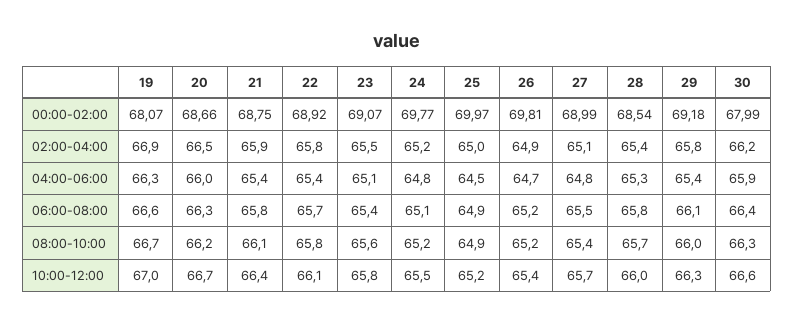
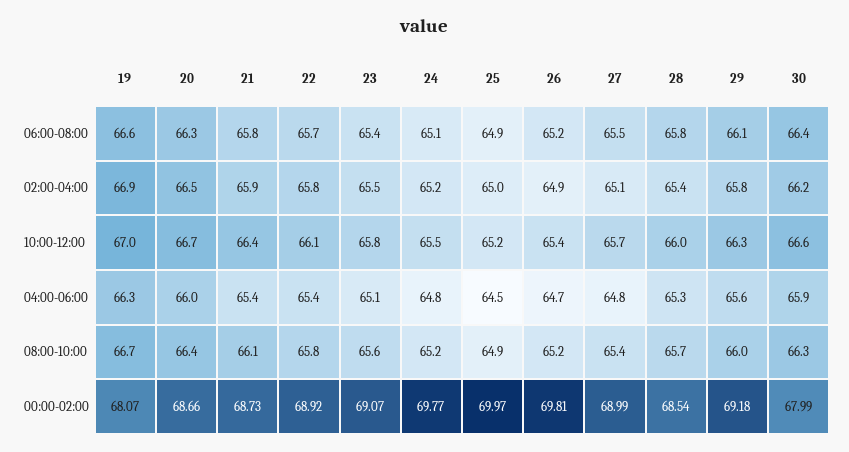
  {
    "19": {
      "00:00-02:00": 68.07,
      "02:00-04:00": 66.9,
      "04:00-06:00": 66.3,
      "06:00-08:00": 66.6,
      "08:00-10:00": 66.7,
      "10:00-12:00": 67
    },
    "20": {
      "00:00-02:00": 68.66,
      "02:00-04:00": 66.5,
      "04:00-06:00": 66,
      "06:00-08:00": 66.3,
-     "08:00-10:00": 66.2,
+     "08:00-10:00": 66.4,
      "10:00-12:00": 66.7
    },
    "21": {
-     "00:00-02:00": 68.75,
+     "00:00-02:00": 68.73,
      "02:00-04:00": 65.9,
      "04:00-06:00": 65.4,
      "06:00-08:00": 65.8,
      "08:00-10:00": 66.1,
      "10:00-12:00": 66.4
    },
    "22": {
      "00:00-02:00": 68.92,
      "02:00-04:00": 65.8,
      "04:00-06:00": 65.4,
      "06:00-08:00": 65.7,
      "08:00-10:00": 65.8,
      "10:00-12:00": 66.1
    },
    "23": {
      "00:00-02:00": 69.07,
      "02:00-04:00": 65.5,
      "04:00-06:00": 65.1,
      "06:00-08:00": 65.4,
      "08:00-10:00": 65.6,
      "10:00-12:00": 65.8
    },
    "24": {
      "00:00-02:00": 69.77,
      "02:00-04:00": 65.2,
      "04:00-06:00": 64.8,
      "06:00-08:00": 65.1,
      "08:00-10:00": 65.2,
      "10:00-12:00": 65.5
    },
    "25": {
      "00:00-02:00": 69.97,
      "02:00-04:00": 65,
      "04:00-06:00": 64.5,
      "06:00-08:00": 64.9,
      "08:00-10:00": 64.9,
      "10:00-12:00": 65.2
    },
    "26": {
      "00:00-02:00": 69.81,
      "02:00-04:00": 64.9,
      "04:00-06:00": 64.7,
      "06:00-08:00": 65.2,
      "08:00-10:00": 65.2,
      "10:00-12:00": 65.4
    },
    "27": {
      "00:00-02:00": 68.99,
      "02:00-04:00": 65.1,
      "04:00-06:00": 64.8,
      "06:00-08:00": 65.5,
      "08:00-10:00": 65.4,
      "10:00-12:00": 65.7
    },
    "28": {
      "00:00-02:00": 68.54,
      "02:00-04:00": 65.4,
      "04:00-06:00": 65.3,
      "06:00-08:00": 65.8,
      "08:00-10:00": 65.7,
      "10:00-12:00": 66
    },
    "29": {
      "00:00-02:00": 69.18,
      "02:00-04:00": 65.8,
-     "04:00-06:00": 65.4,
+     "04:00-06:00": 65.6,
      "06:00-08:00": 66.1,
      "08:00-10:00": 66,
      "10:00-12:00": 66.3
    },
    "30": {
      "00:00-02:00": 67.99,
      "02:00-04:00": 66.2,
      "04:00-06:00": 65.9,
      "06:00-08:00": 66.4,
      "08:00-10:00": 66.3,
      "10:00-12:00": 66.6
    }
  }

